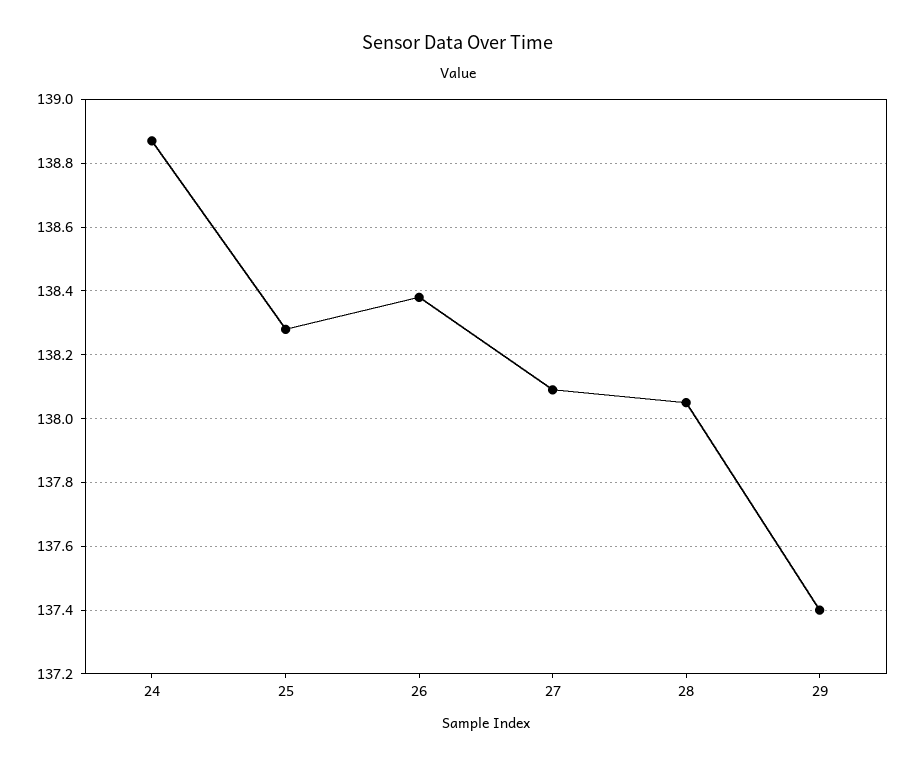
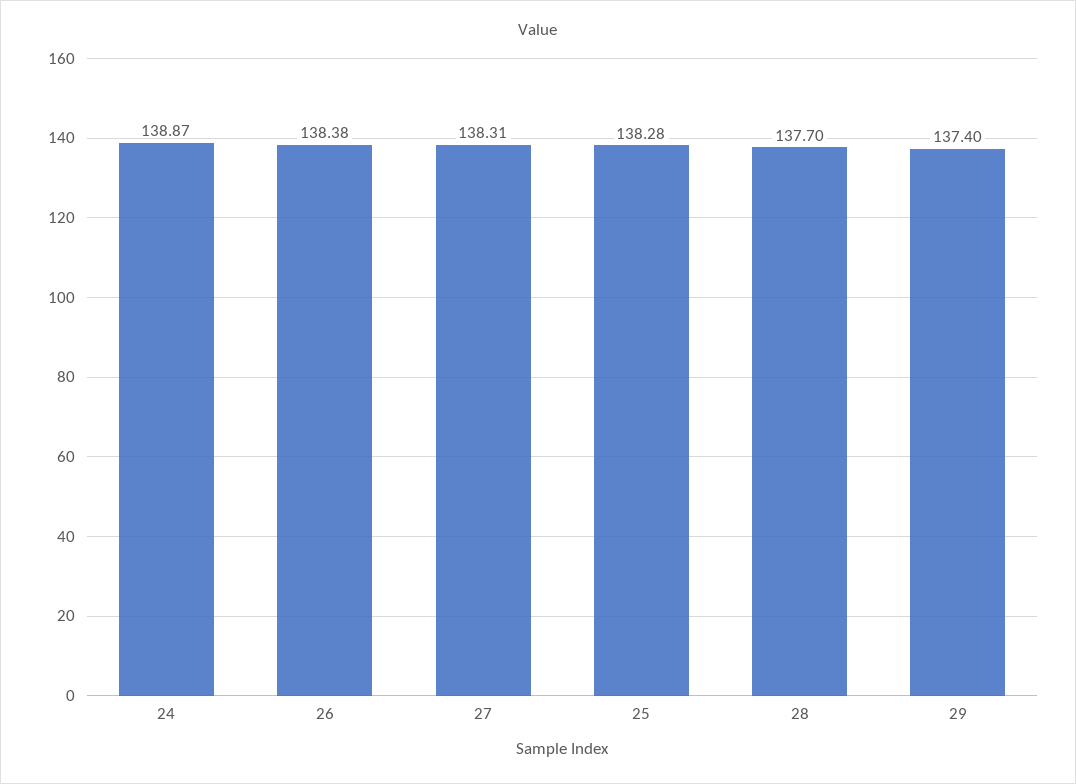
  {
    "24": 138.87,
    "25": 138.28,
    "26": 138.38,
-   "27": 138.1,
+   "27": 138.31,
-   "28": 138.05,
+   "28": 137.7,
    "29": 137.4
  }

